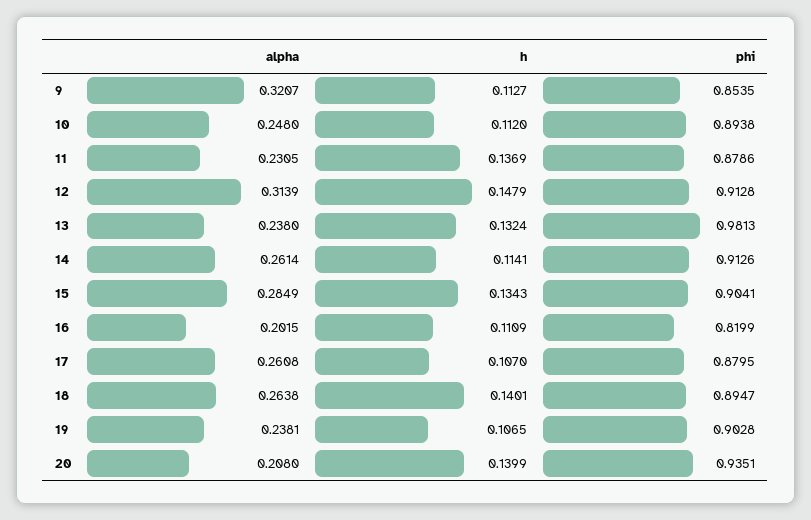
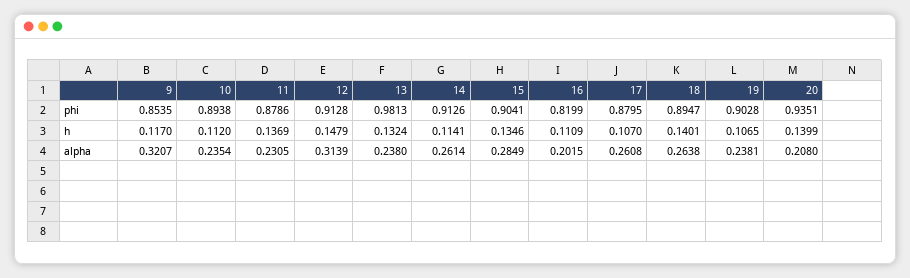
  {
    "alpha": {
      "9": 0.3207,
-     "10": 0.248,
+     "10": 0.2354,
      "11": 0.2305,
      "12": 0.3139,
      "13": 0.238,
      "14": 0.2614,
      "15": 0.2849,
      "16": 0.2015,
      "17": 0.2608,
      "18": 0.2638,
      "19": 0.2381,
      "20": 0.208
    },
    "h": {
-     "9": 0.1127,
+     "9": 0.117,
      "10": 0.112,
      "11": 0.1369,
      "12": 0.1479,
      "13": 0.1324,
      "14": 0.1141,
-     "15": 0.1343,
+     "15": 0.1346,
      "16": 0.1109,
      "17": 0.107,
      "18": 0.1401,
      "19": 0.1065,
      "20": 0.1399
    },
    "phi": {
      "9": 0.8535,
      "10": 0.8938,
      "11": 0.8786,
      "12": 0.9128,
      "13": 0.9813,
      "14": 0.9126,
      "15": 0.9041,
      "16": 0.8199,
      "17": 0.8795,
      "18": 0.8947,
      "19": 0.9028,
      "20": 0.9351
    }
  }

